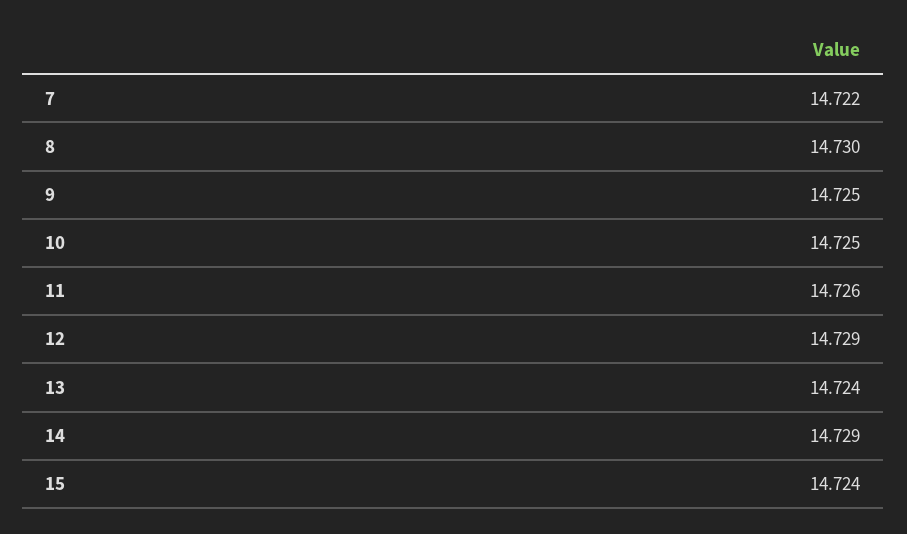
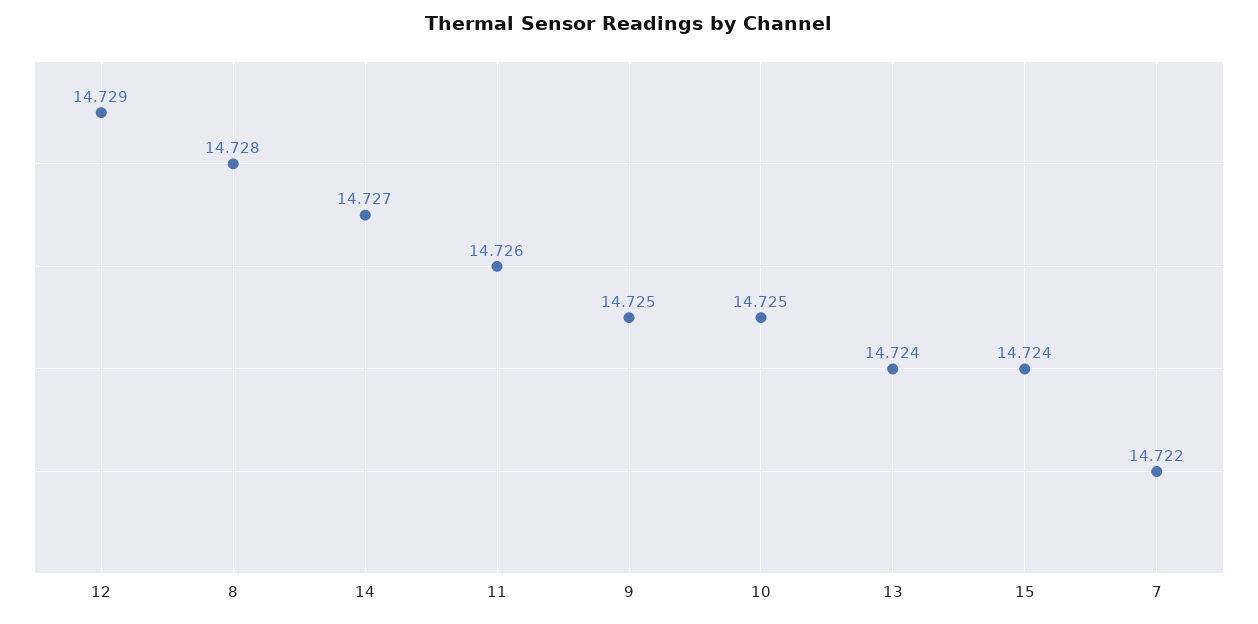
  {
    "7": 14.722,
-   "8": 14.73,
+   "8": 14.728,
    "9": 14.725,
    "10": 14.725,
    "11": 14.726,
    "12": 14.729,
    "13": 14.724,
-   "14": 14.729,
+   "14": 14.727,
    "15": 14.724
  }

